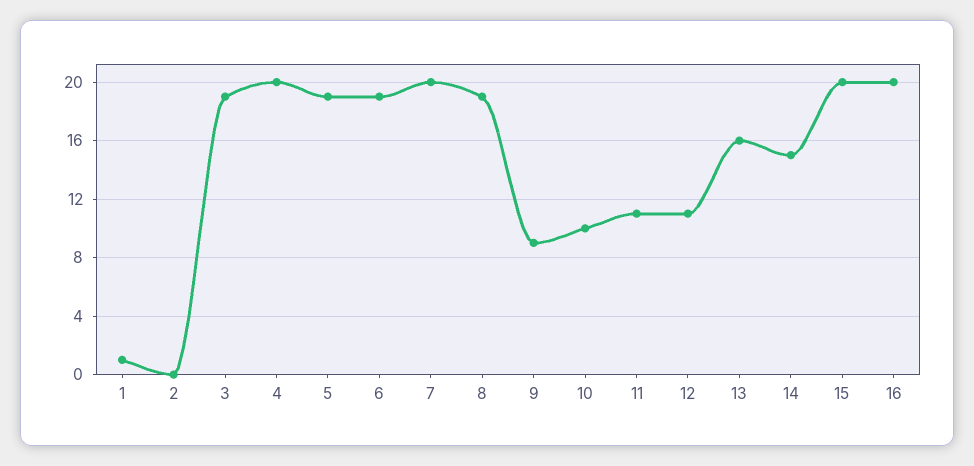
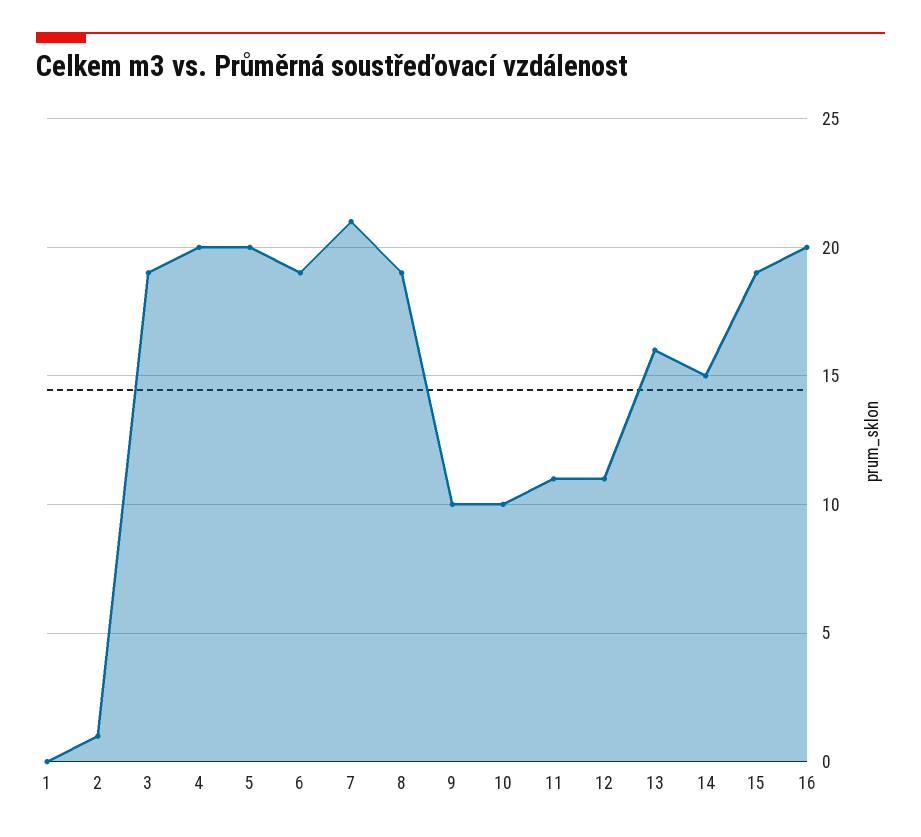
  {
-   "1": 1,
+   "1": 0,
-   "2": 0,
+   "2": 1,
    "3": 19,
    "4": 20,
-   "5": 19,
+   "5": 20,
    "6": 19,
-   "7": 20,
+   "7": 21,
    "8": 19,
-   "9": 9,
+   "9": 10,
    "10": 10,
    "11": 11,
    "12": 11,
    "13": 16,
    "14": 15,
-   "15": 20,
+   "15": 19,
    "16": 20
  }

